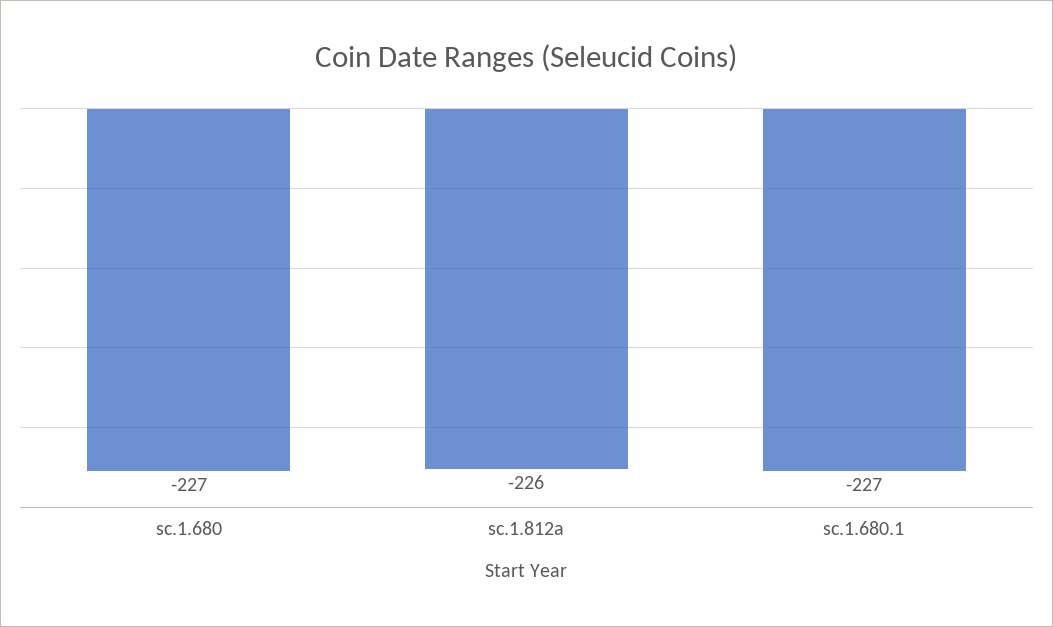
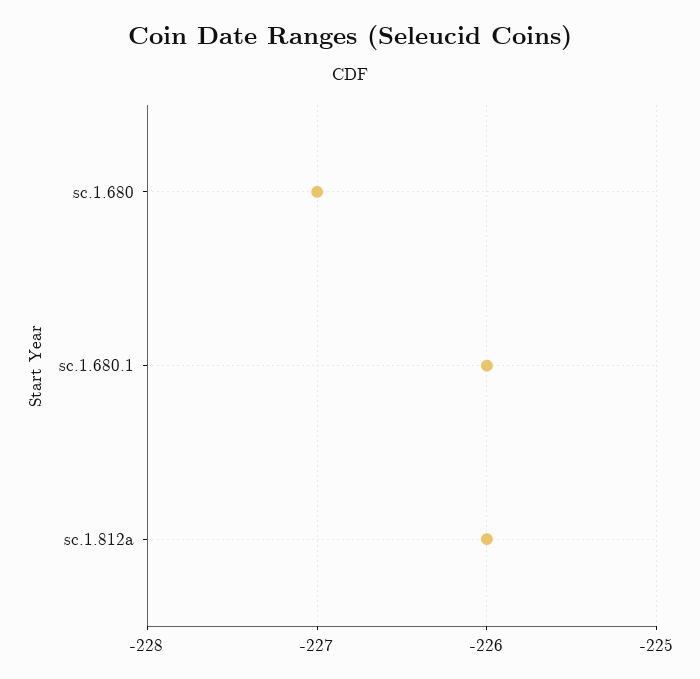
  {
    "sc.1.680": -227,
    "sc.1.812a": -226,
-   "sc.1.680.1": -227
+   "sc.1.680.1": -226
  }

